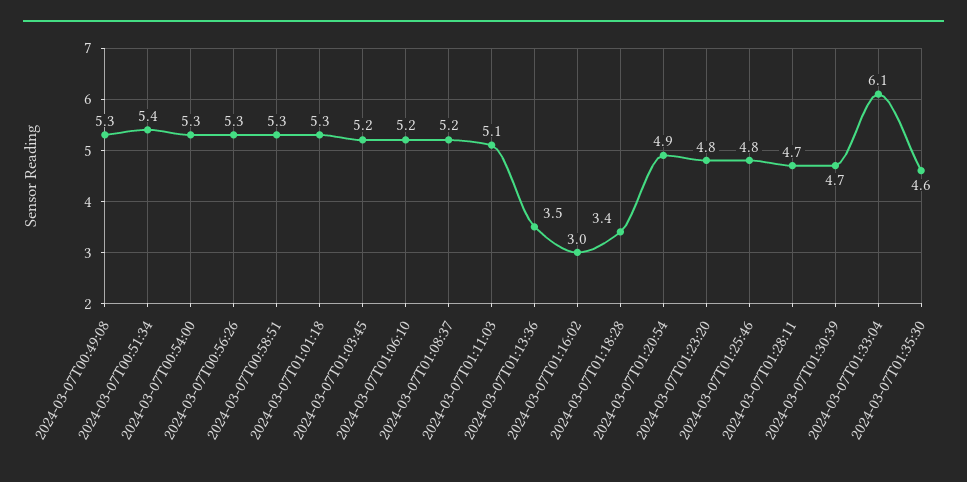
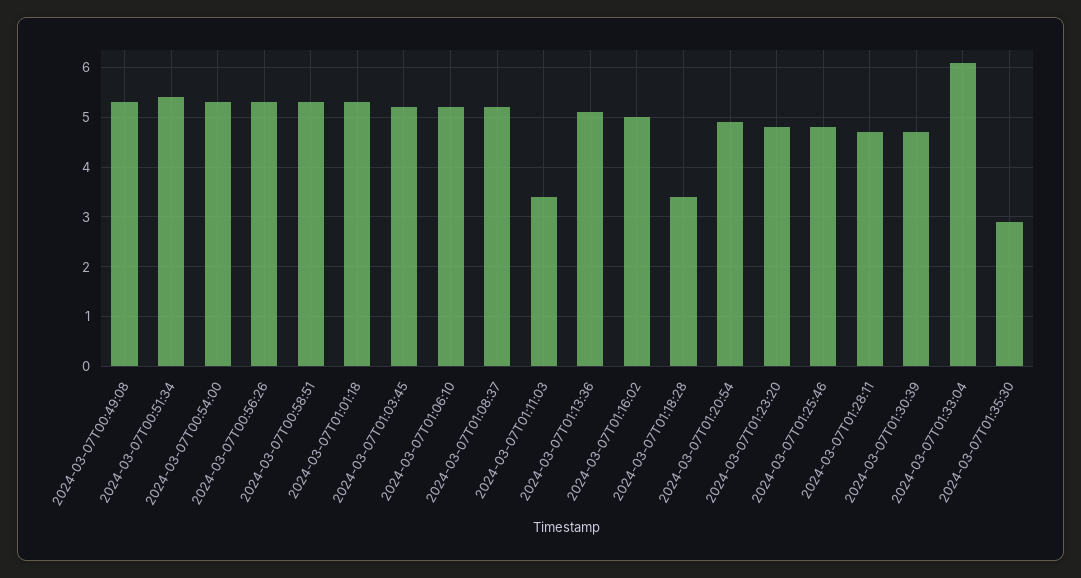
  {
    "2024-03-07T00:49:08": 5.3,
    "2024-03-07T00:51:34": 5.4,
    "2024-03-07T00:54:00": 5.3,
    "2024-03-07T00:56:26": 5.3,
    "2024-03-07T00:58:51": 5.3,
    "2024-03-07T01:01:18": 5.3,
    "2024-03-07T01:03:45": 5.2,
    "2024-03-07T01:06:10": 5.2,
    "2024-03-07T01:08:37": 5.2,
-   "2024-03-07T01:11:03": 5.1,
+   "2024-03-07T01:11:03": 3.5,
-   "2024-03-07T01:13:36": 3.5,
+   "2024-03-07T01:13:36": 5,
-   "2024-03-07T01:16:02": 3,
+   "2024-03-07T01:16:02": 5,
    "2024-03-07T01:18:28": 3.4,
    "2024-03-07T01:20:54": 4.9,
    "2024-03-07T01:23:20": 4.8,
    "2024-03-07T01:25:46": 4.8,
    "2024-03-07T01:28:11": 4.7,
    "2024-03-07T01:30:39": 4.7,
    "2024-03-07T01:33:04": 6.1,
-   "2024-03-07T01:35:30": 4.6
+   "2024-03-07T01:35:30": 3
  }

